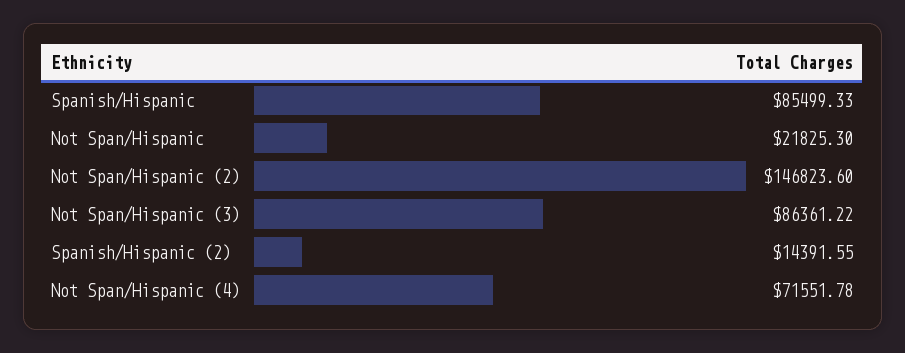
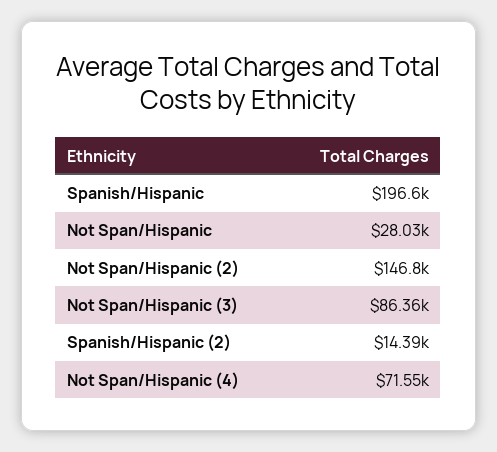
  {
-   "Spanish/Hispanic": 85499.33,
+   "Spanish/Hispanic": 196600,
-   "Not Span/Hispanic": 21825.3,
+   "Not Span/Hispanic": 28030,
    "Not Span/Hispanic (2)": 146823.6,
    "Not Span/Hispanic (3)": 86361.22,
    "Spanish/Hispanic (2)": 14391.55,
    "Not Span/Hispanic (4)": 71551.78
  }

